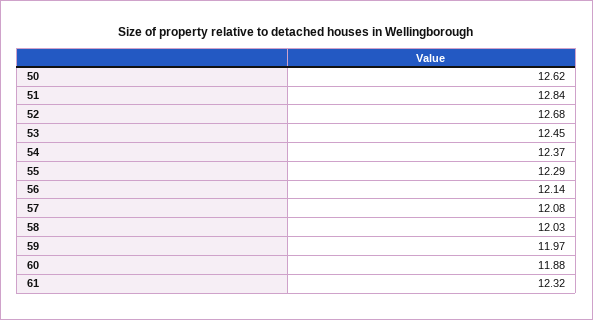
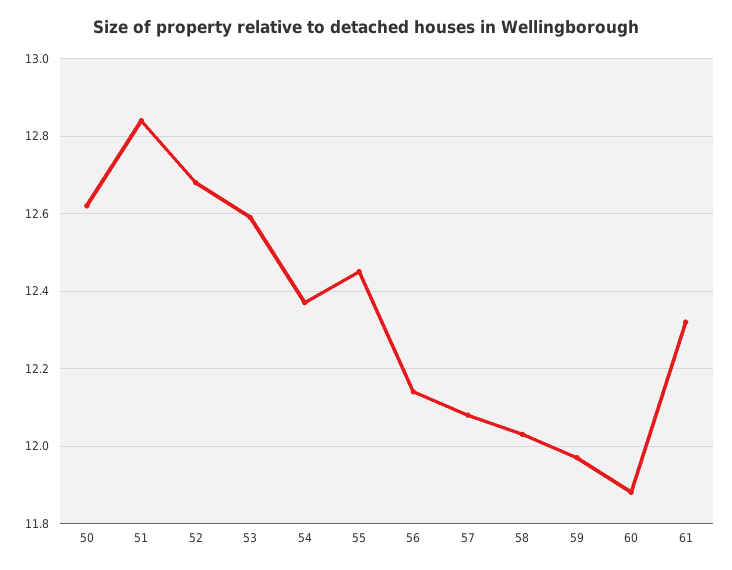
  {
    "50": 12.62,
    "51": 12.84,
    "52": 12.68,
-   "53": 12.45,
+   "53": 12.6,
    "54": 12.37,
-   "55": 12.29,
+   "55": 12.45,
    "56": 12.14,
    "57": 12.08,
    "58": 12.03,
    "59": 11.97,
    "60": 11.88,
    "61": 12.32
  }

